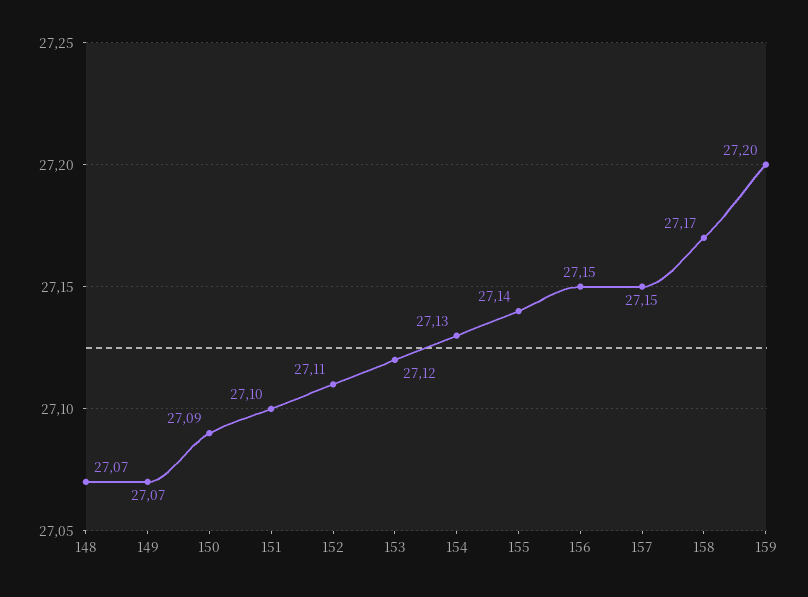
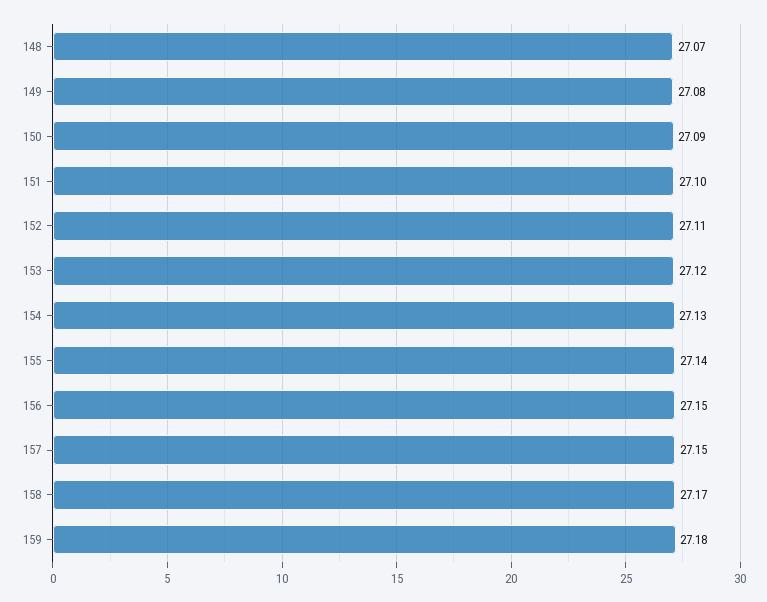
  {
    "148": 27.07,
-   "149": 27.07,
+   "149": 27.08,
    "150": 27.09,
    "151": 27.1,
    "152": 27.11,
    "153": 27.12,
    "154": 27.13,
    "155": 27.14,
    "156": 27.15,
    "157": 27.15,
    "158": 27.17,
-   "159": 27.2
+   "159": 27.18
  }

